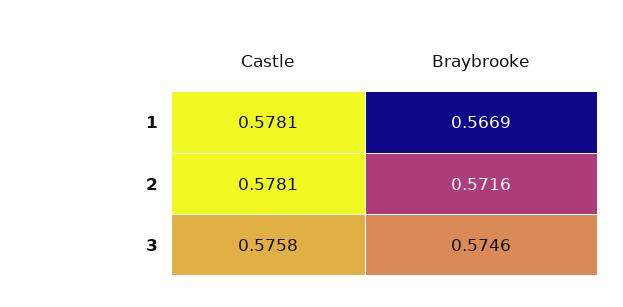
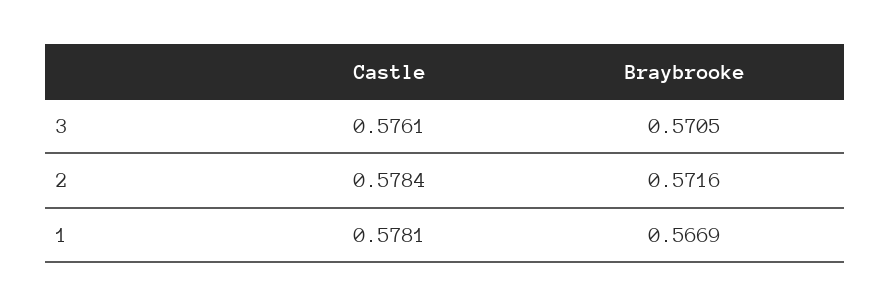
  {
    "Castle": {
      "1": 0.5781,
-     "2": 0.5781,
+     "2": 0.5784,
-     "3": 0.5758
+     "3": 0.5761
    },
    "Braybrooke": {
      "1": 0.5669,
      "2": 0.5716,
-     "3": 0.5746
+     "3": 0.5705
    }
  }

